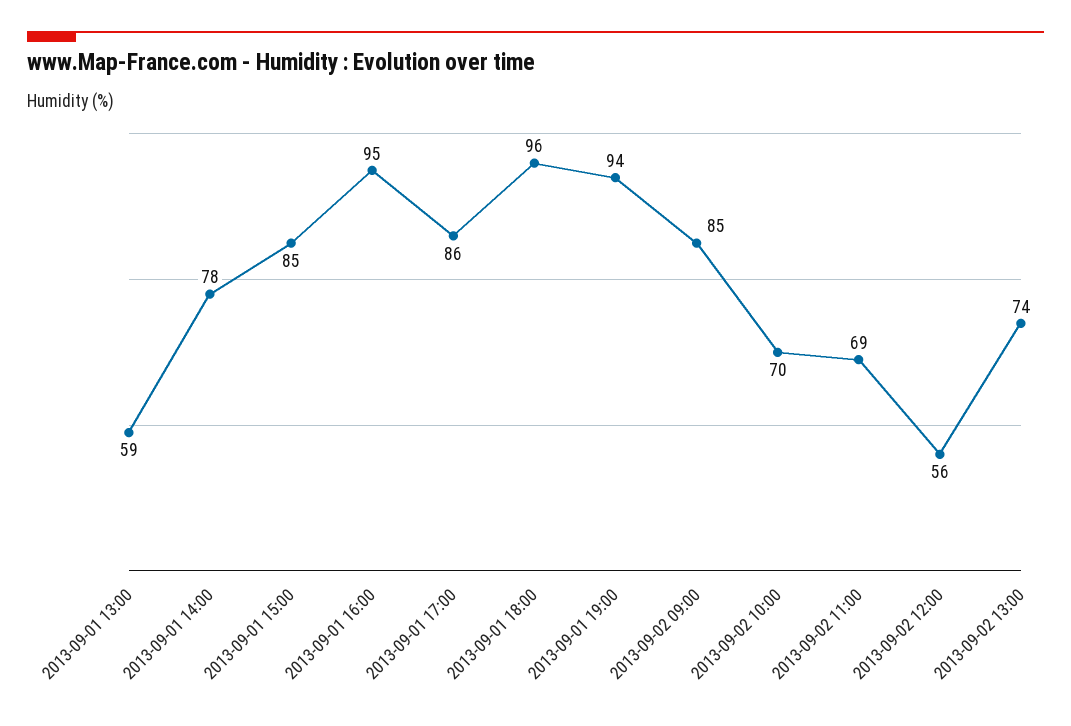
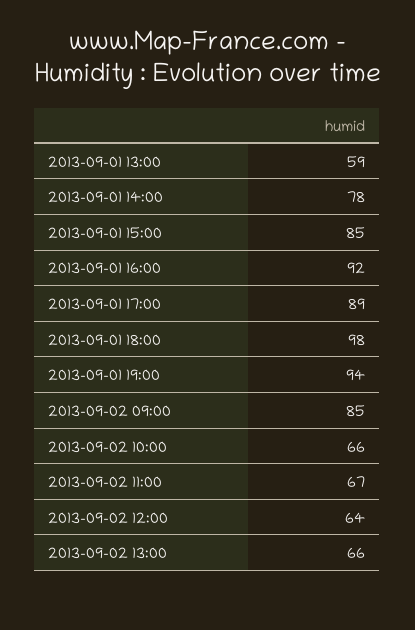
  {
    "2013-09-01 13:00": 59,
    "2013-09-01 14:00": 78,
    "2013-09-01 15:00": 85,
-   "2013-09-01 16:00": 95,
+   "2013-09-01 16:00": 92,
-   "2013-09-01 17:00": 86,
+   "2013-09-01 17:00": 89,
-   "2013-09-01 18:00": 96,
+   "2013-09-01 18:00": 98,
    "2013-09-01 19:00": 94,
    "2013-09-02 09:00": 85,
-   "2013-09-02 10:00": 70,
+   "2013-09-02 10:00": 66,
-   "2013-09-02 11:00": 69,
+   "2013-09-02 11:00": 67,
-   "2013-09-02 12:00": 56,
+   "2013-09-02 12:00": 64,
-   "2013-09-02 13:00": 74
+   "2013-09-02 13:00": 66
  }

